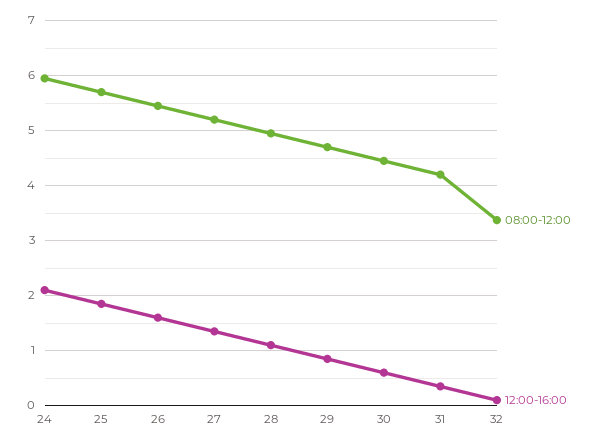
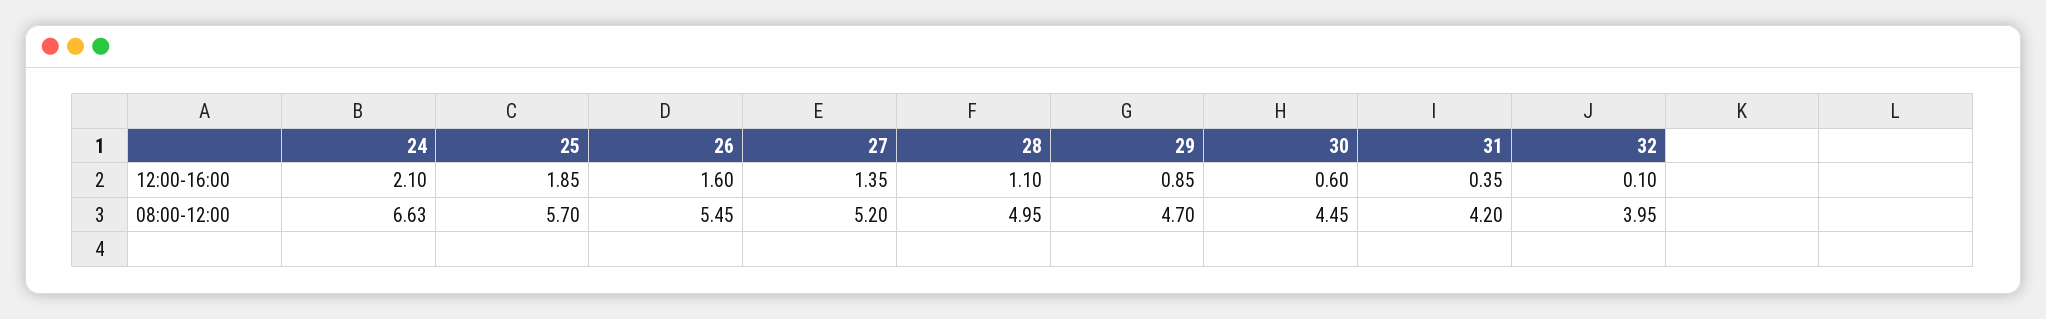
  {
    "08:00-12:00": {
-     "24": 6,
+     "24": 6.63,
      "25": 5.7,
      "26": 5.45,
      "27": 5.2,
      "28": 4.95,
      "29": 4.7,
      "30": 4.45,
      "31": 4.2,
-     "32": 3.4
+     "32": 3.95
    },
    "12:00-16:00": {
      "24": 2.1,
      "25": 1.85,
      "26": 1.6,
      "27": 1.35,
      "28": 1.1,
      "29": 0.85,
      "30": 0.6,
      "31": 0.35,
      "32": 0.1
    }
  }

